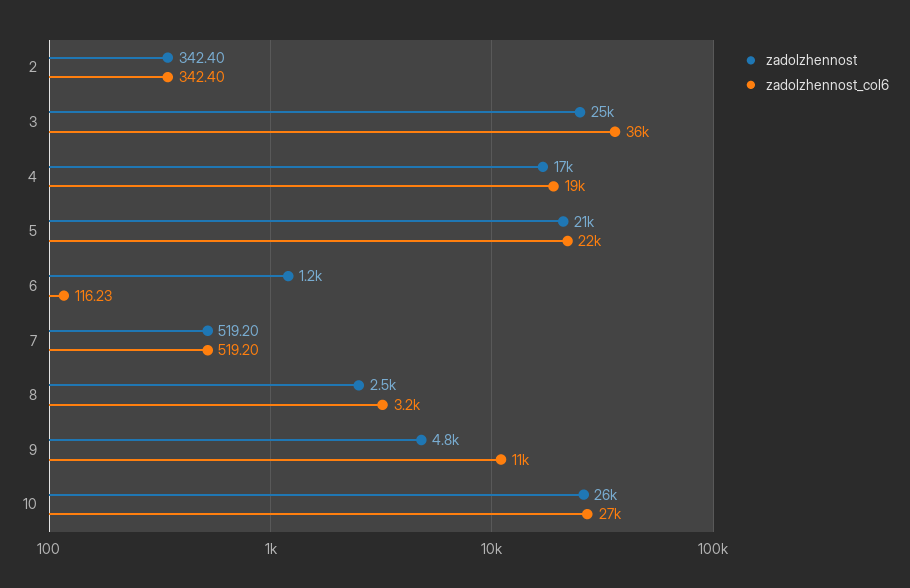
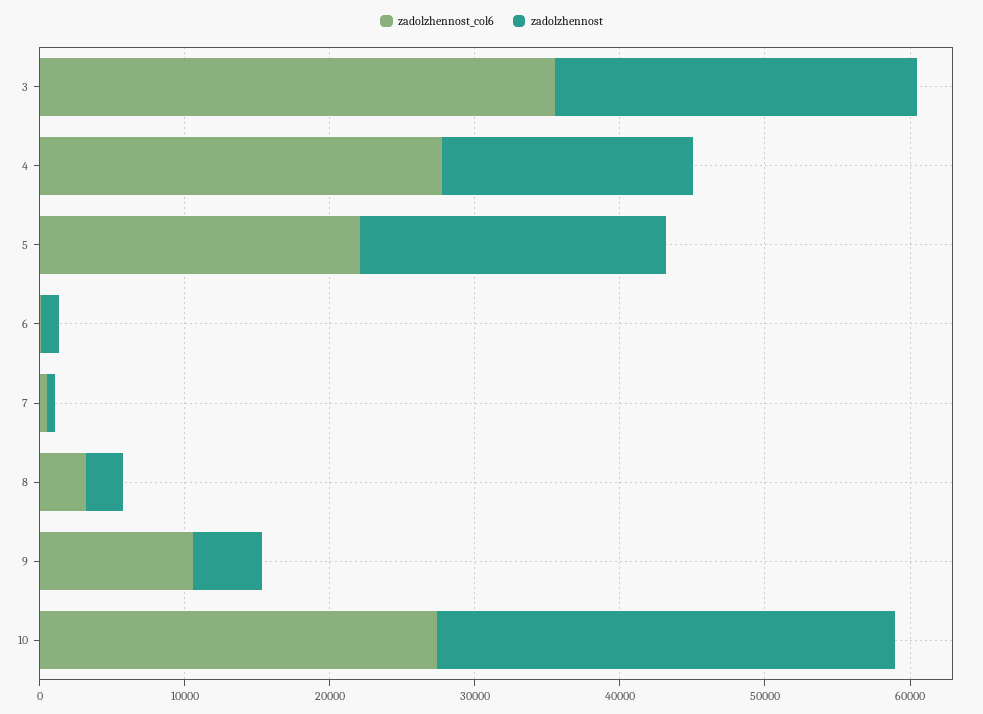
  {
    "zadolzhennost": {
-     "2": 342.4,
      "3": 25000,
      "4": 17000,
      "5": 21000,
      "6": 1200,
      "7": 519.2,
      "8": 2500,
      "9": 4800,
-     "10": 26000
+     "10": 32000
    },
    "zadolzhennost_col6": {
-     "2": 342.4,
      "3": 36000,
-     "4": 19000,
+     "4": 28000,
      "5": 22000,
      "6": 116.23,
      "7": 519.2,
      "8": 3200,
      "9": 11000,
      "10": 27000
    }
  }

